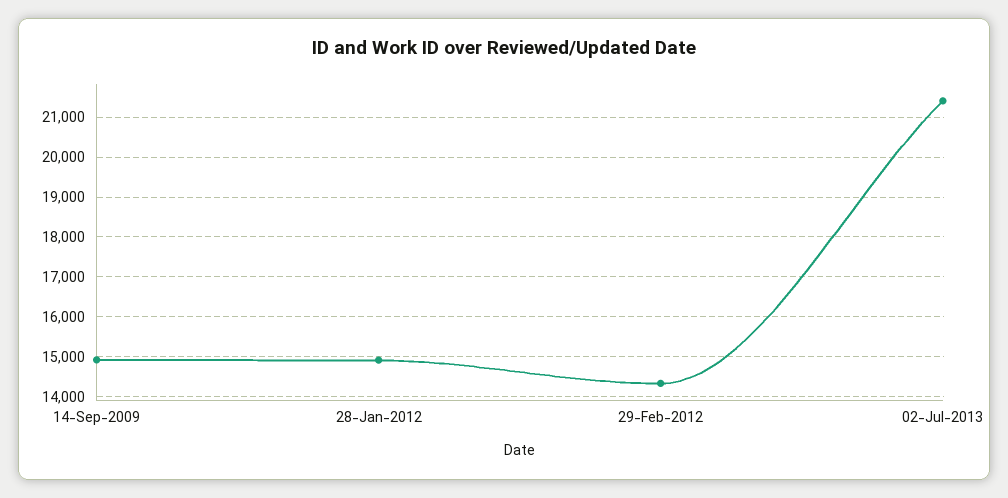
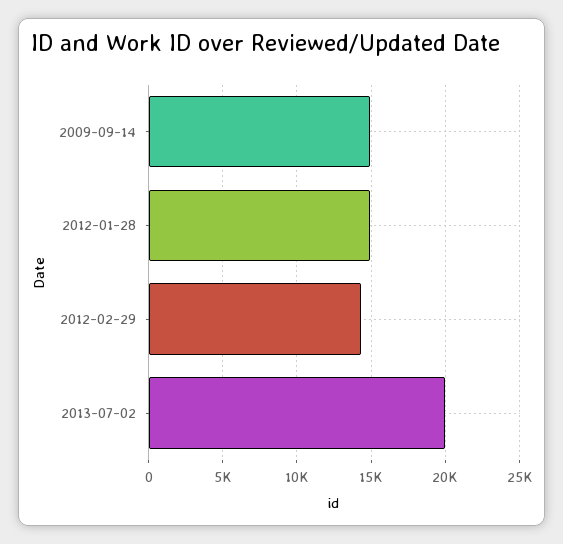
  {
    "14-Sep-2009": 15000,
    "28-Jan-2012": 15000,
    "29-Feb-2012": 14400,
-   "02-Jul-2013": 21400
+   "02-Jul-2013": 20000
  }

